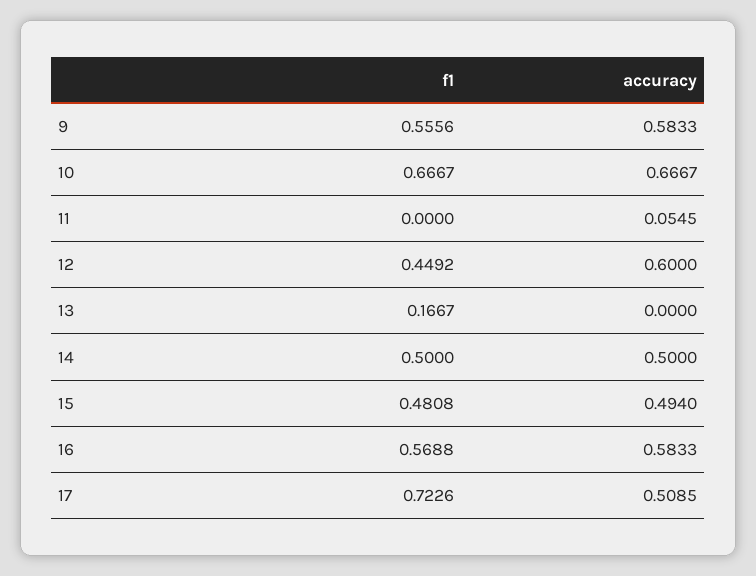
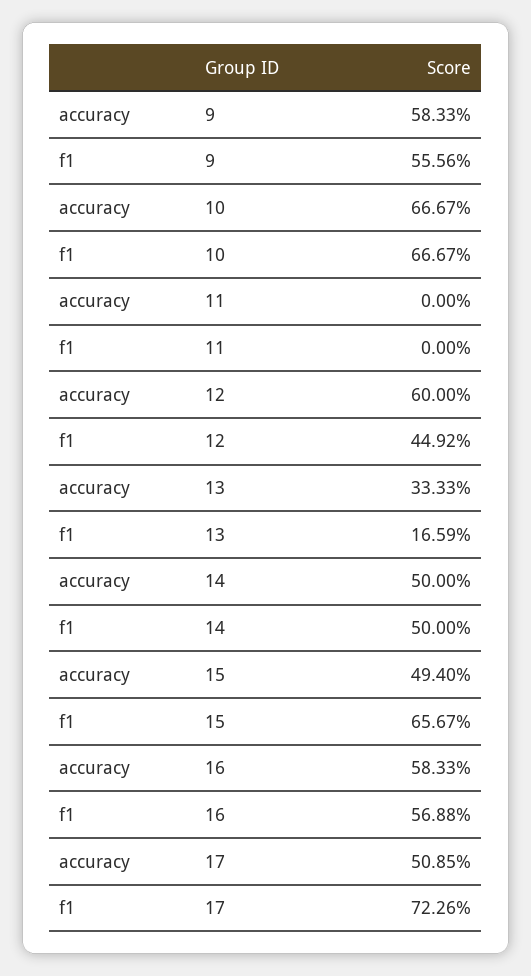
  {
    "f1": {
      "9": 0.5556,
      "10": 0.6667,
      "11": 0,
      "12": 0.4492,
-     "13": 0.1667,
+     "13": 0.1659,
      "14": 0.5,
-     "15": 0.4808,
+     "15": 0.6567,
      "16": 0.5688,
      "17": 0.7226
    },
    "accuracy": {
      "9": 0.5833,
      "10": 0.6667,
-     "11": 0.0545,
+     "11": 0,
      "12": 0.6,
-     "13": 0,
+     "13": 0.3333,
      "14": 0.5,
      "15": 0.494,
      "16": 0.5833,
      "17": 0.5085
    }
  }

